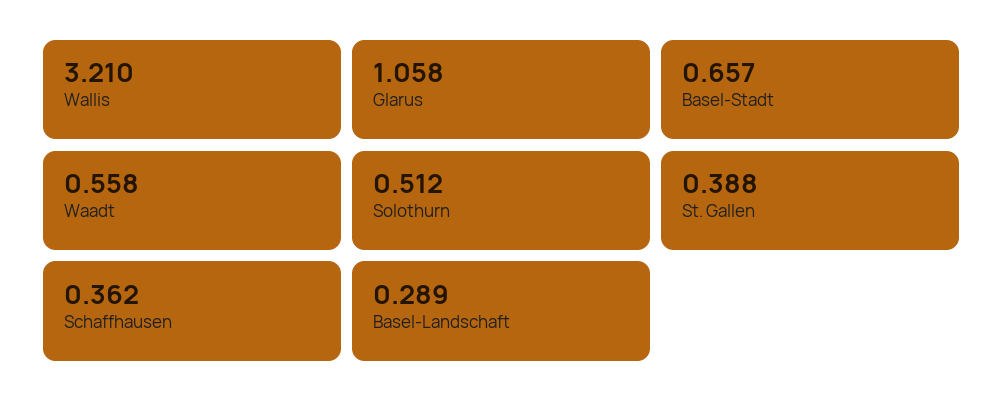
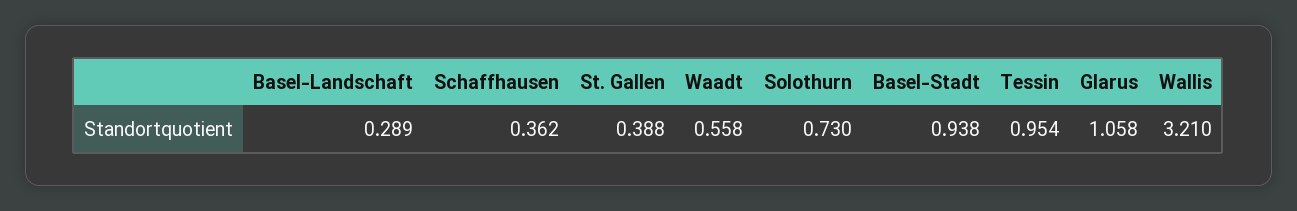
  {
    "Wallis": 3.21,
    "Glarus": 1.058,
-   "Basel-Stadt": 0.657,
+   "Basel-Stadt": 0.938,
    "Waadt": 0.558,
-   "Solothurn": 0.512,
+   "Solothurn": 0.73,
    "St. Gallen": 0.388,
    "Schaffhausen": 0.362,
-   "Basel-Landschaft": 0.289
+   "Basel-Landschaft": 0.289,
+   "Tessin": 0.954
  }

